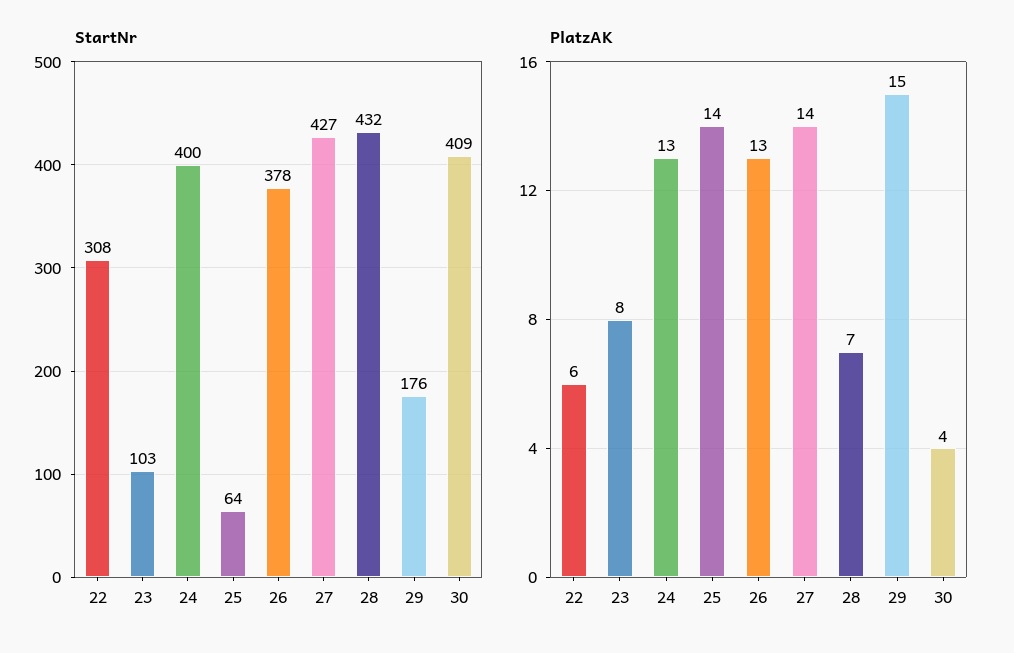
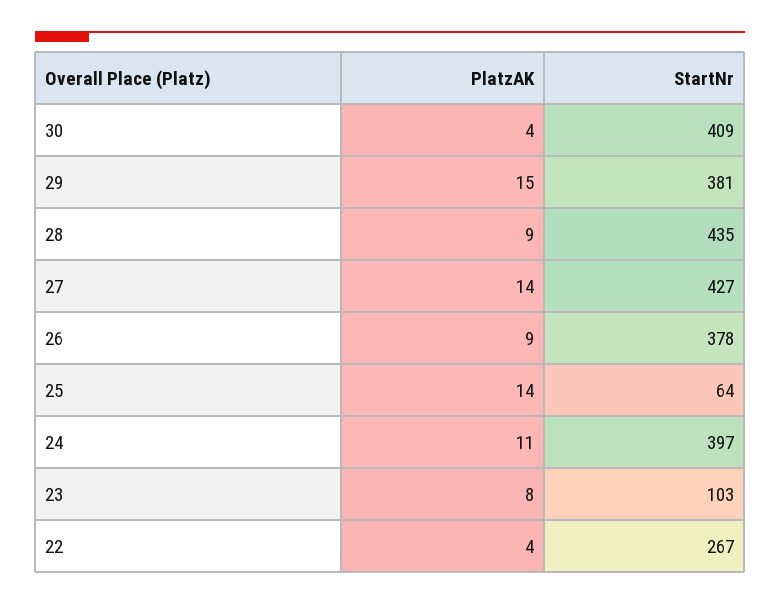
  {
    "StartNr": {
-     "22": 308,
+     "22": 267,
      "23": 103,
-     "24": 400,
+     "24": 397,
      "25": 64,
      "26": 378,
      "27": 427,
-     "28": 432,
+     "28": 435,
-     "29": 176,
+     "29": 381,
      "30": 409
    },
    "PlatzAK": {
-     "22": 6,
+     "22": 4,
      "23": 8,
-     "24": 13,
+     "24": 11,
      "25": 14,
-     "26": 13,
+     "26": 9,
      "27": 14,
-     "28": 7,
+     "28": 9,
      "29": 15,
      "30": 4
    }
  }

